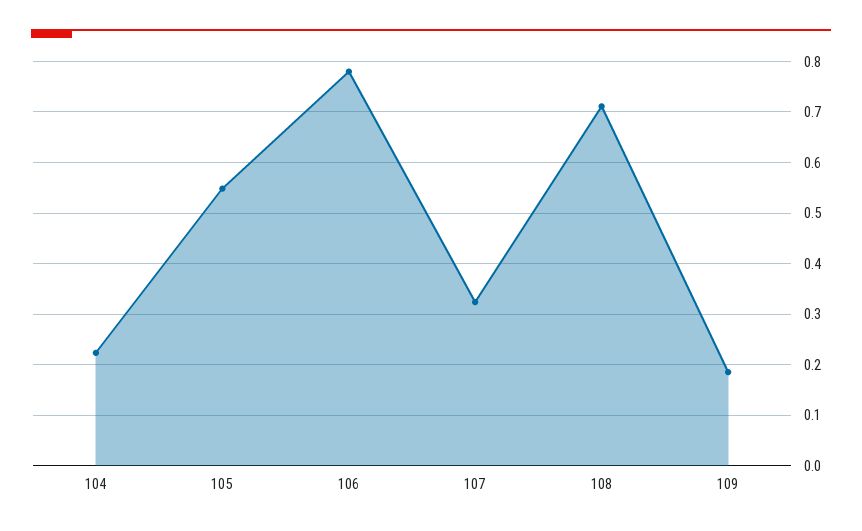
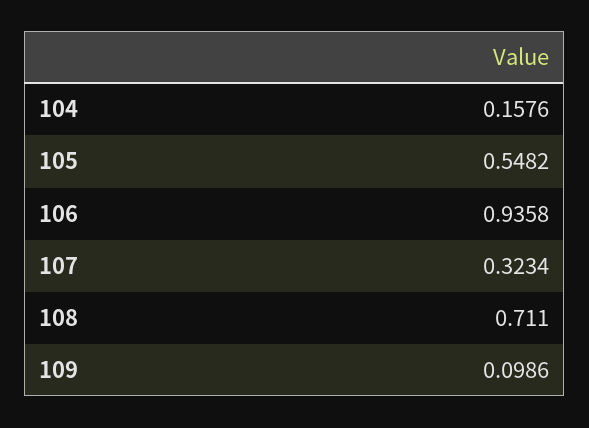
  {
-   "104": 0.22,
+   "104": 0.1576,
    "105": 0.5482,
-   "106": 0.78,
+   "106": 0.9358,
    "107": 0.3234,
    "108": 0.711,
-   "109": 0.18
+   "109": 0.0986
  }

